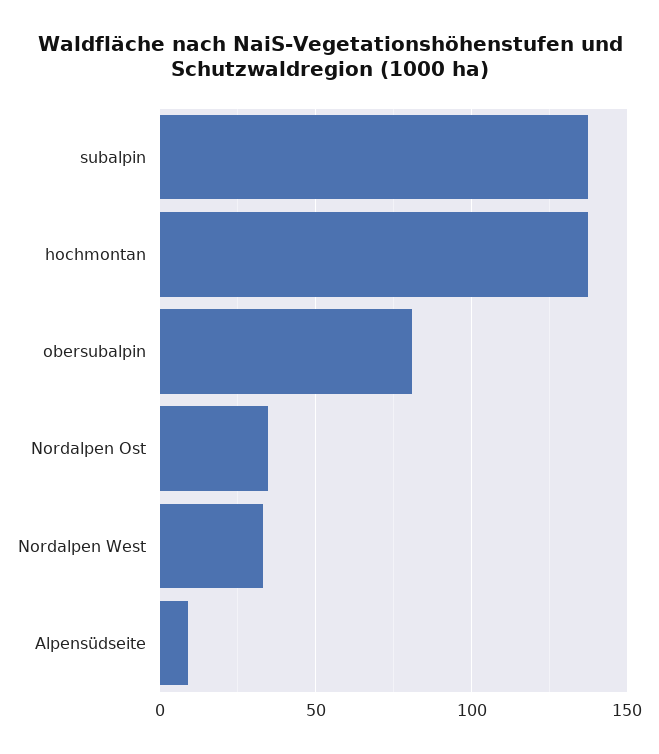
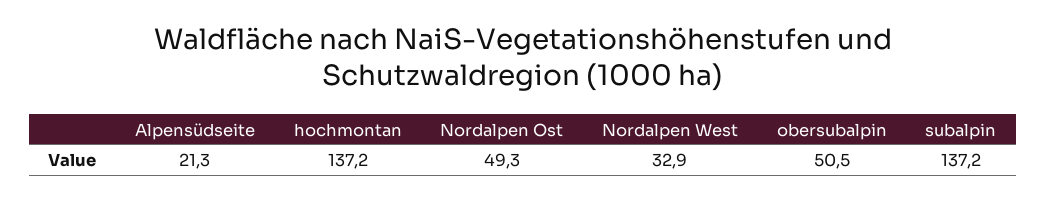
  {
    "subalpin": 137.2,
    "hochmontan": 137.2,
-   "obersubalpin": 80,
+   "obersubalpin": 50.5,
-   "Nordalpen Ost": 35,
+   "Nordalpen Ost": 49.3,
    "Nordalpen West": 32.9,
-   "Alpensüdseite": 10
+   "Alpensüdseite": 21.3
  }

